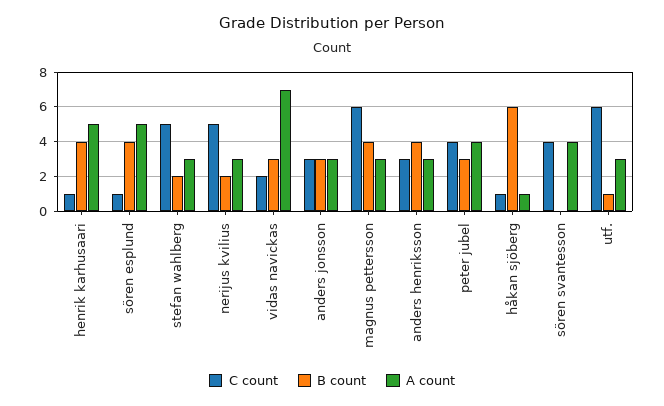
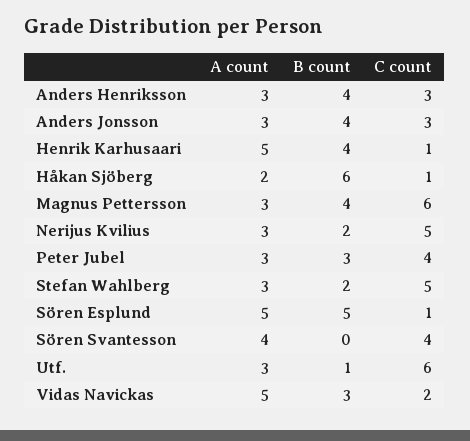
  {
    "C count": {
      "henrik karhusaari": 1,
      "sören esplund": 1,
      "stefan wahlberg": 5,
      "nerijus kvilius": 5,
      "vidas navickas": 2,
      "anders jonsson": 3,
      "magnus pettersson": 6,
      "anders henriksson": 3,
      "peter jubel": 4,
      "håkan sjöberg": 1,
      "sören svantesson": 4,
      "utf.": 6
    },
    "B count": {
      "henrik karhusaari": 4,
-     "sören esplund": 4,
+     "sören esplund": 5,
      "stefan wahlberg": 2,
      "nerijus kvilius": 2,
      "vidas navickas": 3,
-     "anders jonsson": 3,
+     "anders jonsson": 4,
      "magnus pettersson": 4,
      "anders henriksson": 4,
      "peter jubel": 3,
      "håkan sjöberg": 6,
      "sören svantesson": 0,
      "utf.": 1
    },
    "A count": {
      "henrik karhusaari": 5,
      "sören esplund": 5,
      "stefan wahlberg": 3,
      "nerijus kvilius": 3,
-     "vidas navickas": 7,
+     "vidas navickas": 5,
      "anders jonsson": 3,
      "magnus pettersson": 3,
      "anders henriksson": 3,
-     "peter jubel": 4,
+     "peter jubel": 3,
-     "håkan sjöberg": 1,
+     "håkan sjöberg": 2,
      "sören svantesson": 4,
      "utf.": 3
    }
  }

